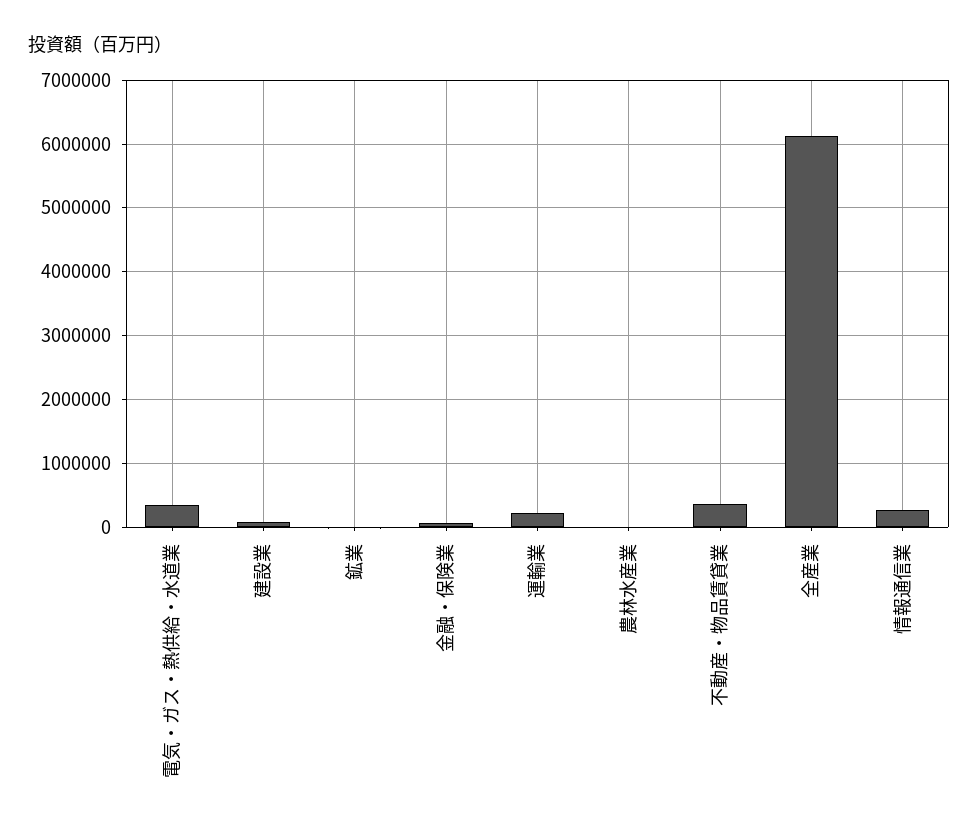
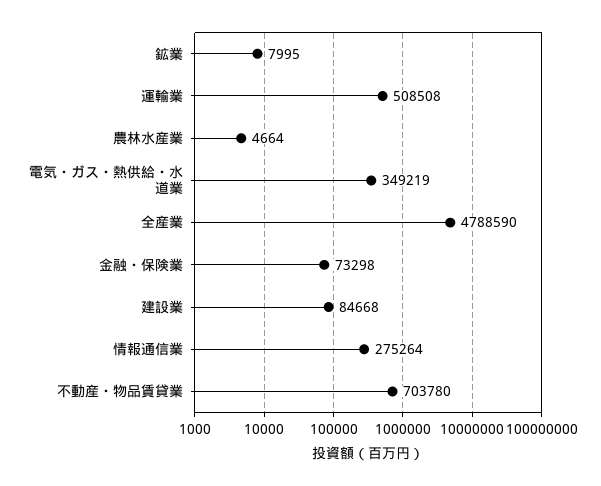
  {
    "電気・ガス・熱供給・水道業": 349219,
    "建設業": 84668,
    "鉱業": 7995,
    "金融・保険業": 73298,
-   "運輸業": 200000,
+   "運輸業": 508508,
    "農林水産業": 4664,
-   "不動産・物品賃貸業": 400000,
+   "不動産・物品賃貸業": 703780,
-   "全産業": 6100000,
+   "全産業": 4788590,
    "情報通信業": 275264
  }

